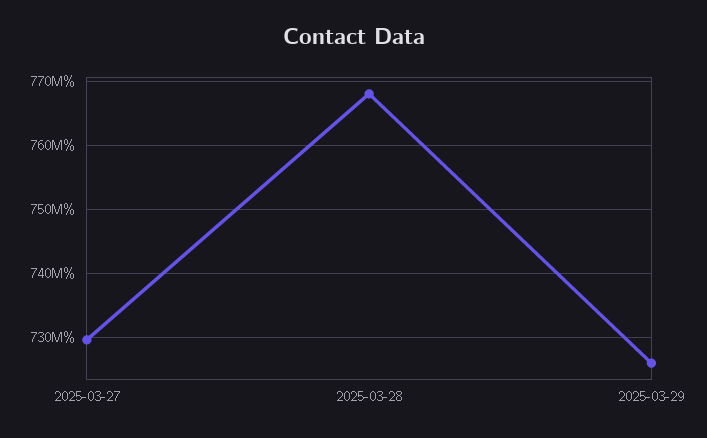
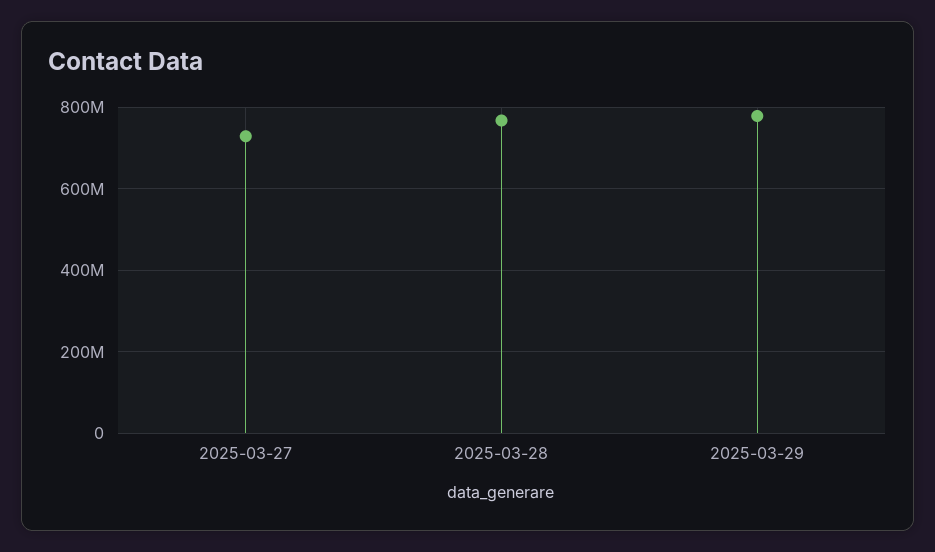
  {
    "2025-03-27": 730000000,
    "2025-03-28": 768000000,
-   "2025-03-29": 726000000
+   "2025-03-29": 780000000
  }

